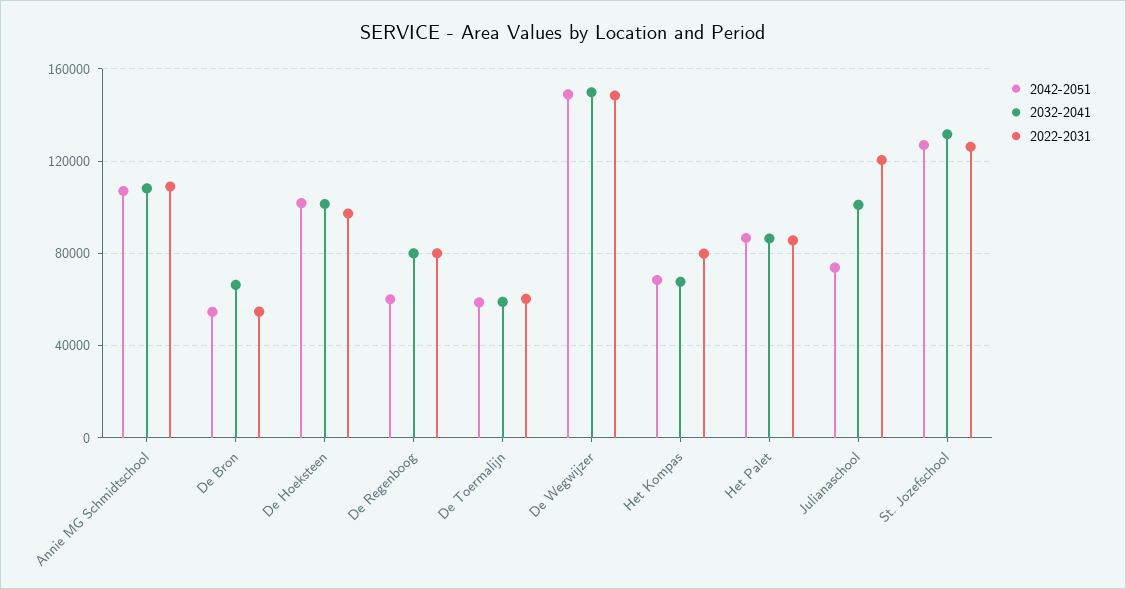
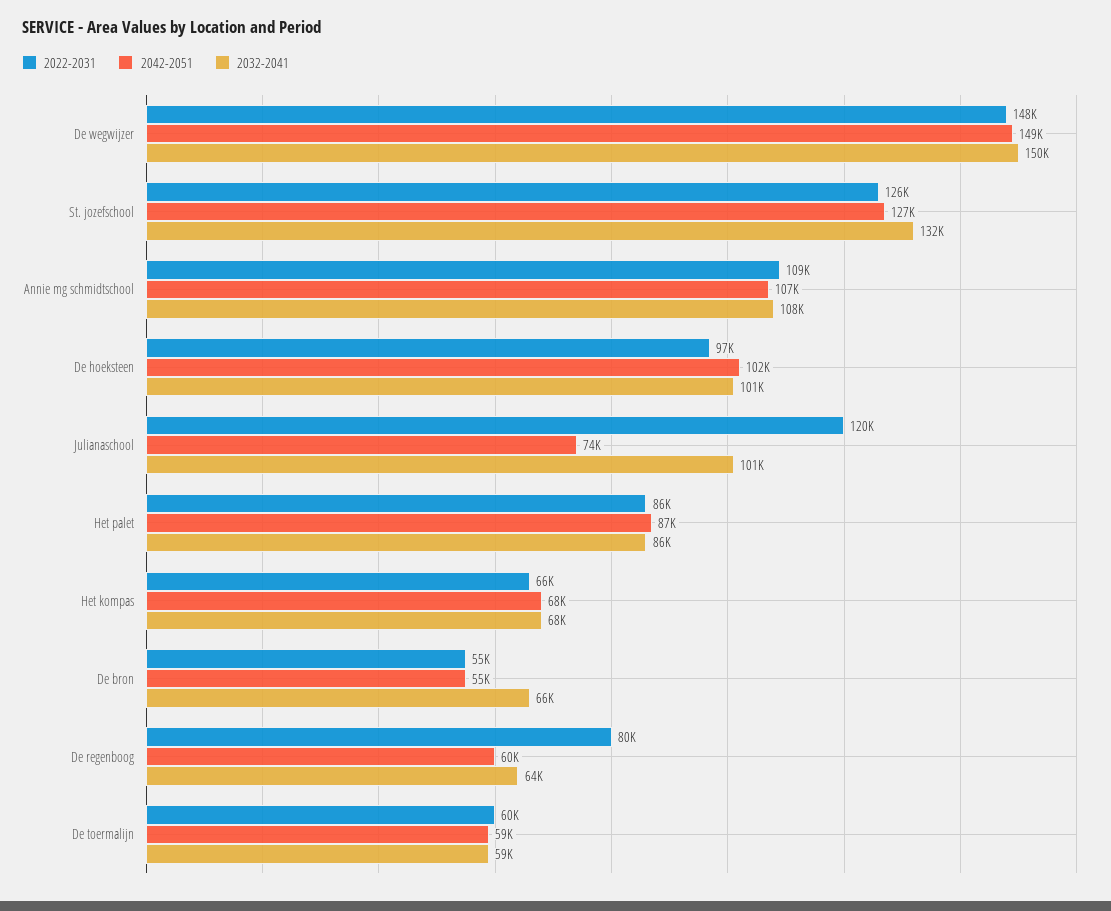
  {
    "2042-2051": {
      "Annie MG Schmidtschool": 107000,
      "De Bron": 55000,
      "De Hoeksteen": 102000,
      "De Regenboog": 60000,
      "De Toermalijn": 59000,
      "De Wegwijzer": 149000,
      "Het Kompas": 68000,
      "Het Palet": 87000,
      "Julianaschool": 74000,
      "St. Jozefschool": 127000
    },
    "2032-2041": {
      "Annie MG Schmidtschool": 108000,
      "De Bron": 66000,
      "De Hoeksteen": 101000,
-     "De Regenboog": 80000,
+     "De Regenboog": 64000,
      "De Toermalijn": 59000,
      "De Wegwijzer": 150000,
      "Het Kompas": 68000,
      "Het Palet": 86000,
      "Julianaschool": 101000,
      "St. Jozefschool": 132000
    },
    "2022-2031": {
      "Annie MG Schmidtschool": 109000,
      "De Bron": 55000,
      "De Hoeksteen": 97000,
      "De Regenboog": 80000,
      "De Toermalijn": 60000,
      "De Wegwijzer": 148000,
-     "Het Kompas": 80000,
+     "Het Kompas": 66000,
      "Het Palet": 86000,
      "Julianaschool": 120000,
      "St. Jozefschool": 126000
    }
  }

